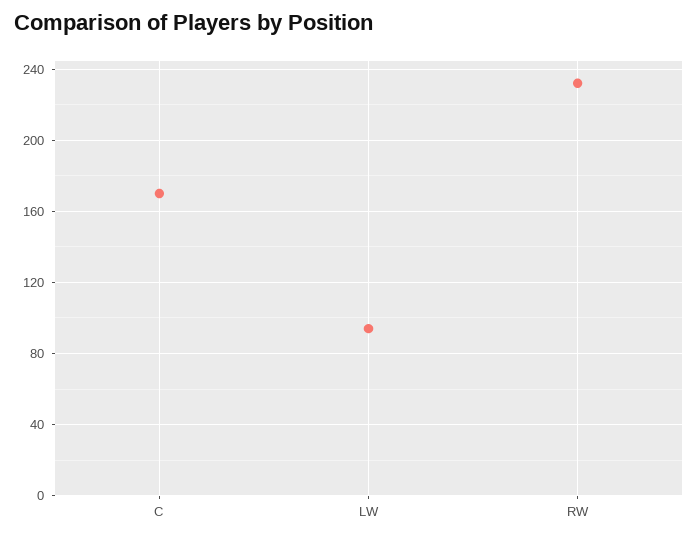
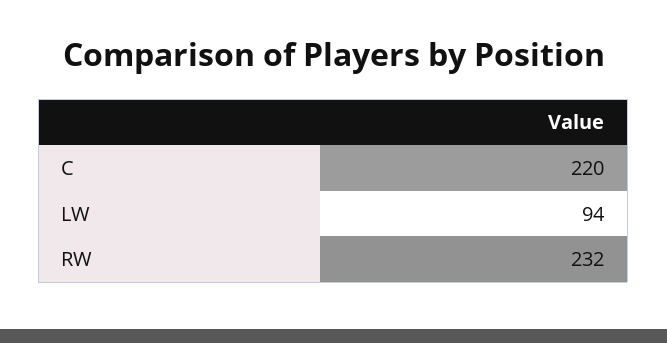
  {
-   "C": 170,
+   "C": 220,
    "LW": 94,
    "RW": 232
  }

